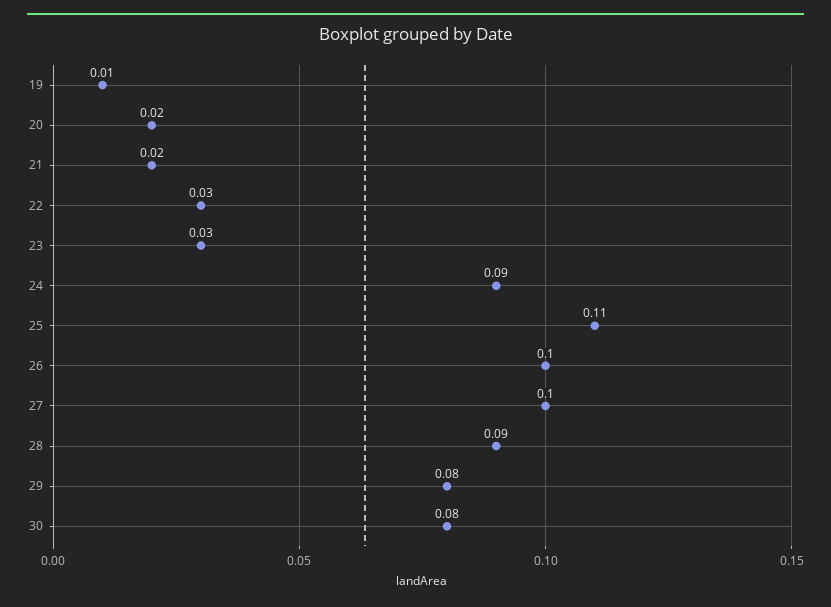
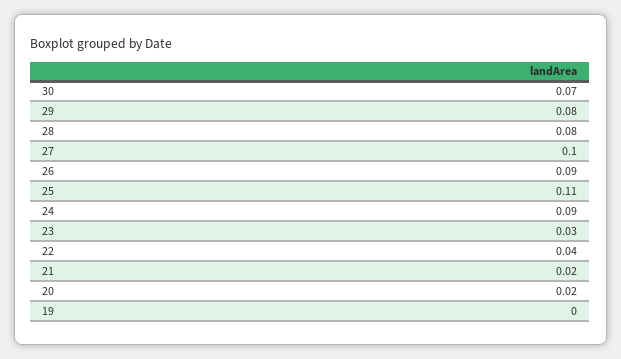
  {
-   "19": 0.01,
+   "19": 0,
    "20": 0.02,
    "21": 0.02,
-   "22": 0.03,
+   "22": 0.04,
    "23": 0.03,
    "24": 0.09,
    "25": 0.11,
-   "26": 0.1,
+   "26": 0.09,
    "27": 0.1,
-   "28": 0.09,
+   "28": 0.08,
    "29": 0.08,
-   "30": 0.08
+   "30": 0.07
  }

